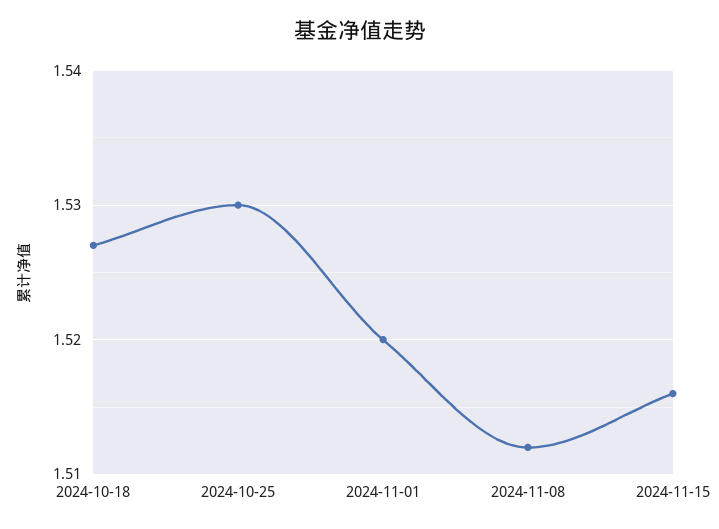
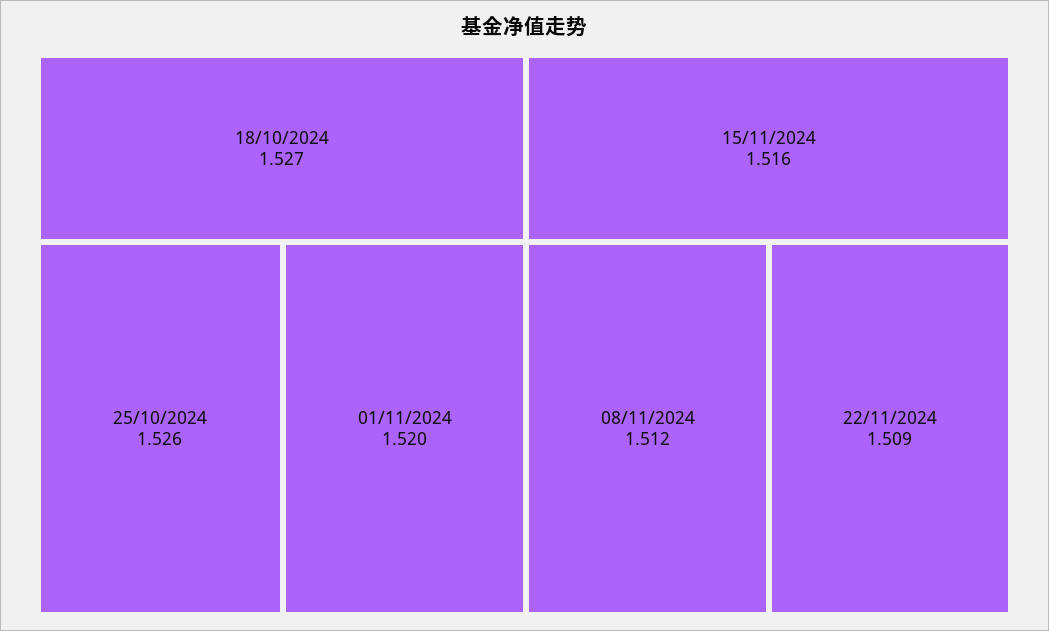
  {
    "2024-10-18": 1.527,
-   "2024-10-25": 1.53,
+   "2024-10-25": 1.526,
    "2024-11-01": 1.52,
    "2024-11-08": 1.512,
-   "2024-11-15": 1.516
+   "2024-11-15": 1.516,
+   "22/11/2024": 1.509
  }

